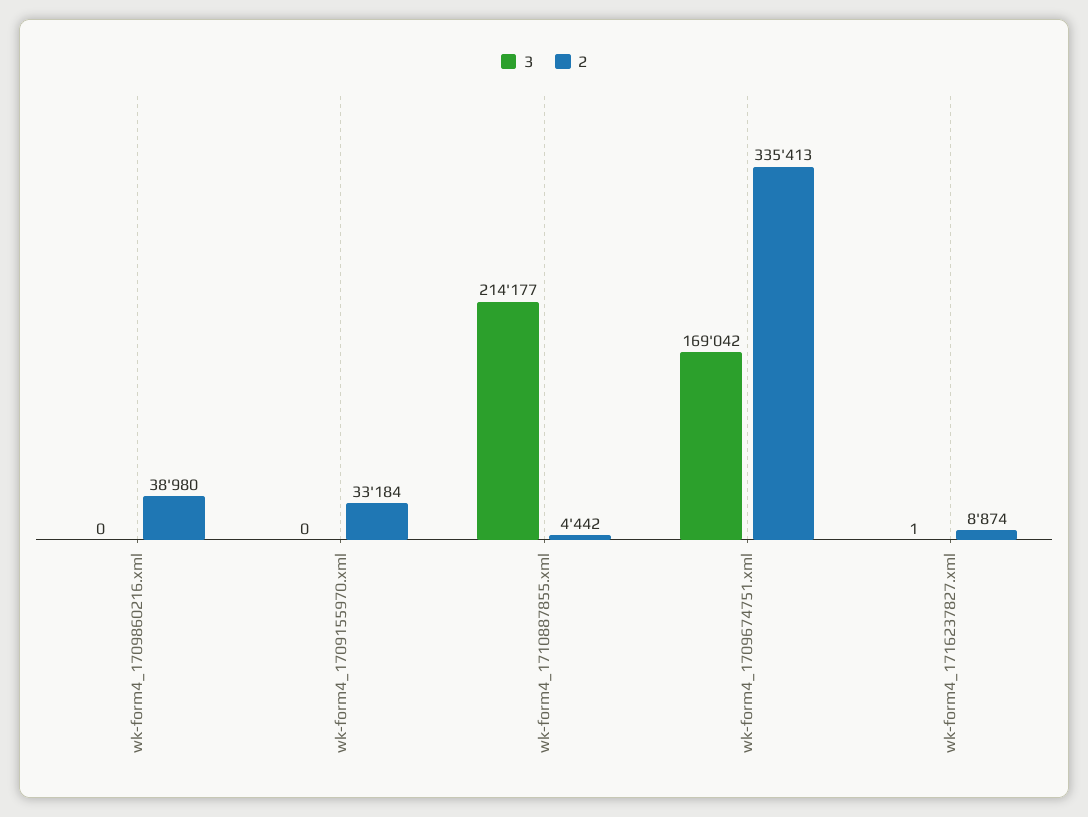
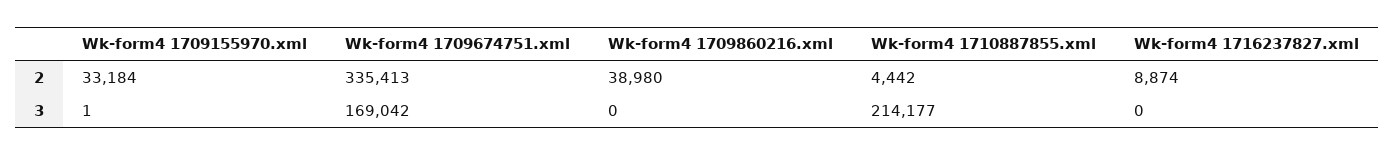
  {
    "3": {
      "wk-form4_1709860216.xml": 0,
-     "wk-form4_1709155970.xml": 0,
+     "wk-form4_1709155970.xml": 1,
      "wk-form4_1710887855.xml": 214177,
      "wk-form4_1709674751.xml": 169042,
-     "wk-form4_1716237827.xml": 1
+     "wk-form4_1716237827.xml": 0
    },
    "2": {
      "wk-form4_1709860216.xml": 38980,
      "wk-form4_1709155970.xml": 33184,
      "wk-form4_1710887855.xml": 4442,
      "wk-form4_1709674751.xml": 335413,
      "wk-form4_1716237827.xml": 8874
    }
  }

